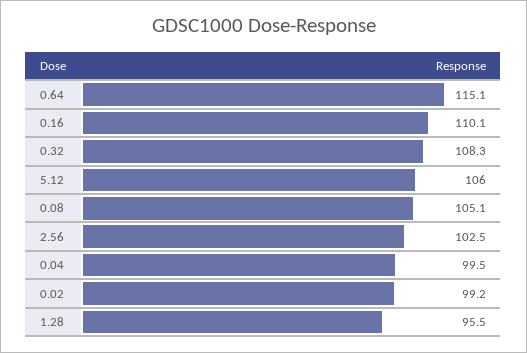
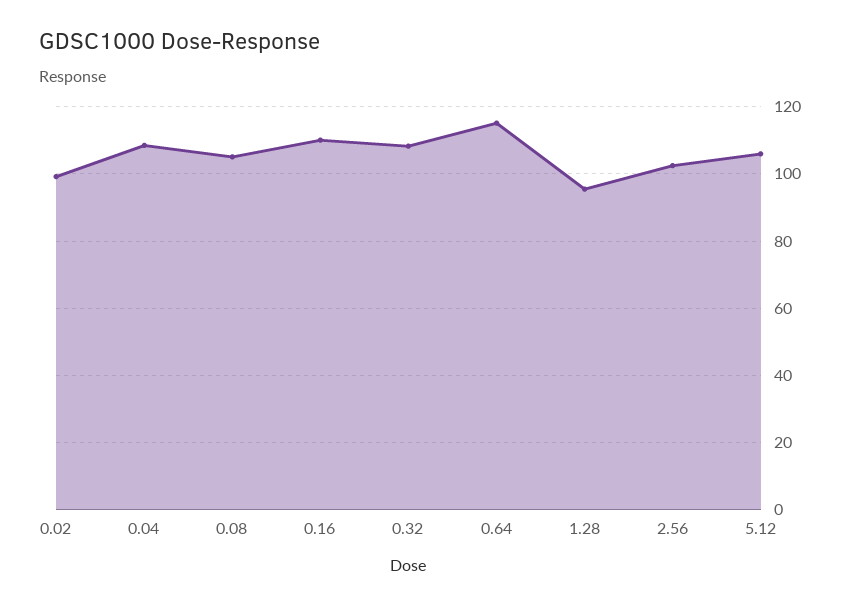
  {
    "0.64": 115.1,
    "0.16": 110.1,
    "0.32": 108.3,
    "5.12": 106,
    "0.08": 105.1,
    "2.56": 102.5,
-   "0.04": 99.5,
+   "0.04": 108,
    "0.02": 99.2,
    "1.28": 95.5
  }

